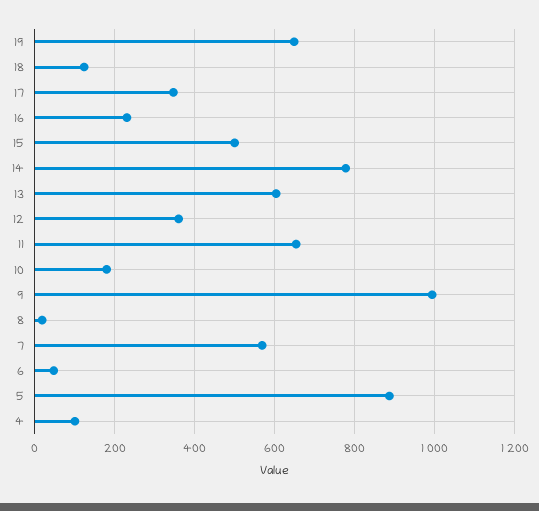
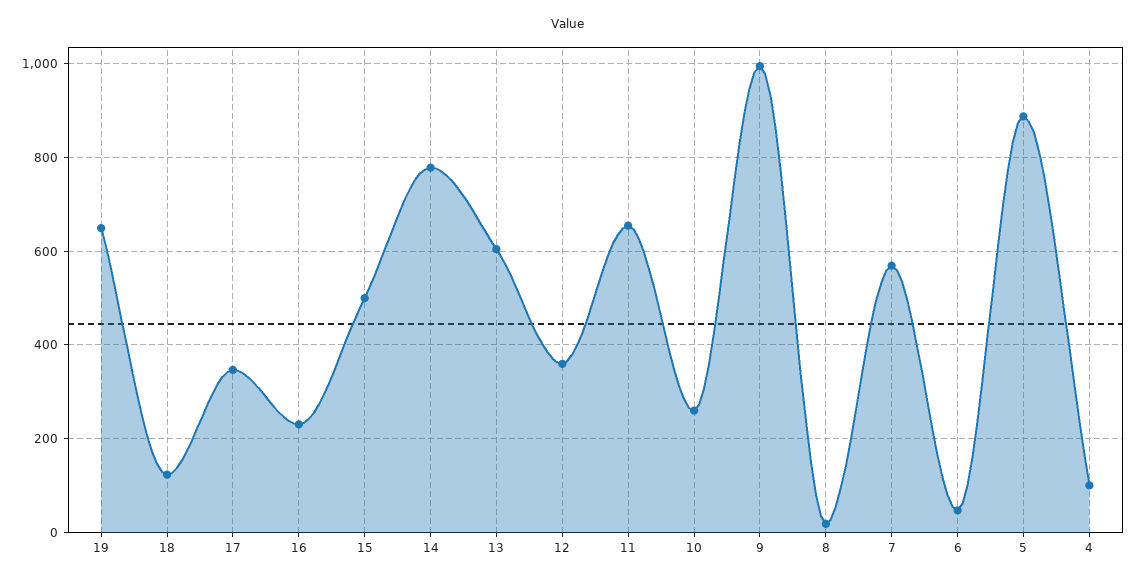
  {
    "19": 640,
    "18": 120,
    "17": 340,
    "16": 240,
    "15": 500,
    "14": 780,
    "13": 600,
    "12": 360,
    "11": 660,
-   "10": 180,
+   "10": 260,
    "9": 1000,
    "8": 20,
    "7": 560,
    "6": 40,
    "5": 880,
    "4": 100
  }

